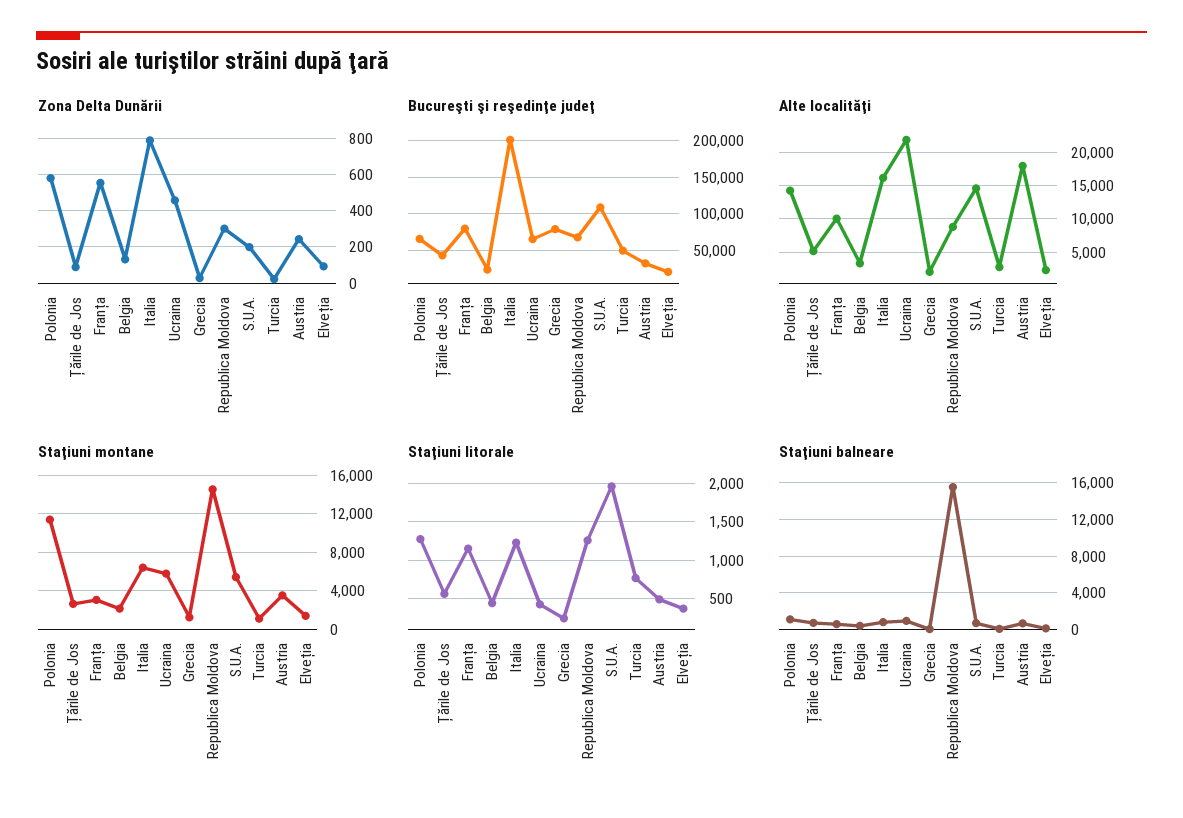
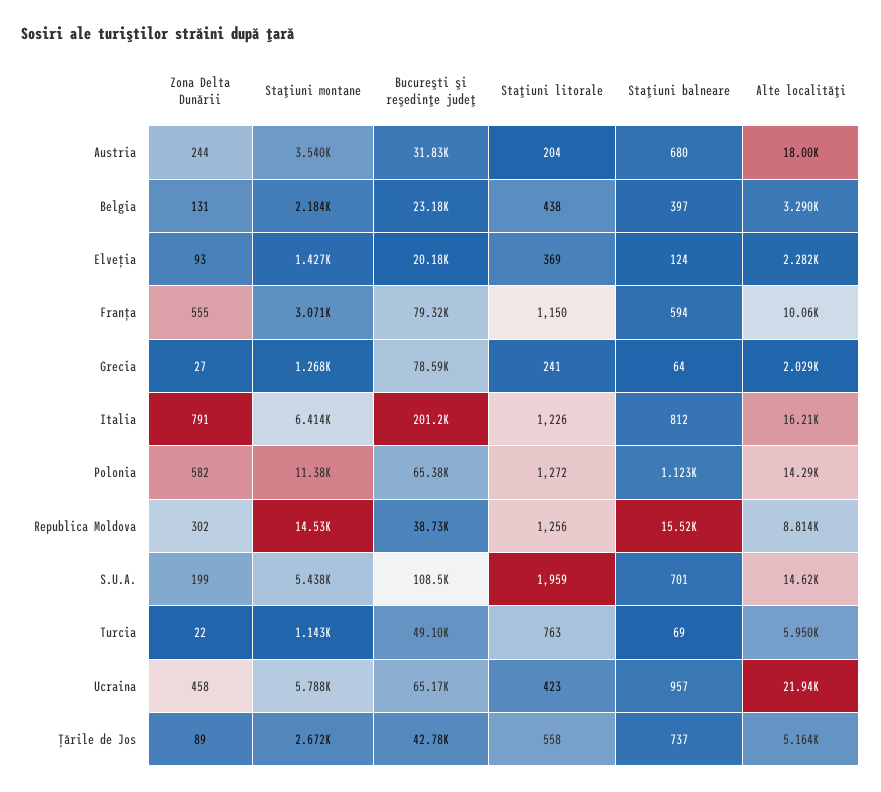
  {
    "Zona Delta Dunării": {
      "Polonia": 582,
      "Țările de Jos": 89,
      "Franța": 555,
      "Belgia": 131,
      "Italia": 791,
      "Ucraina": 458,
      "Grecia": 27,
      "Republica Moldova": 302,
      "S.U.A.": 199,
      "Turcia": 22,
      "Austria": 244,
      "Elveția": 93
    },
    "Bucureşti şi reşedinţe judeţ": {
      "Polonia": 65380,
      "Țările de Jos": 42780,
      "Franța": 79320,
      "Belgia": 23180,
      "Italia": 201200,
      "Ucraina": 65170,
      "Grecia": 78590,
-     "Republica Moldova": 70000,
+     "Republica Moldova": 38730,
      "S.U.A.": 108500,
      "Turcia": 49100,
      "Austria": 31830,
      "Elveția": 20180
    },
    "Alte localităţi": {
      "Polonia": 14290,
      "Țările de Jos": 5164,
      "Franța": 10060,
      "Belgia": 3290,
      "Italia": 16210,
      "Ucraina": 21940,
      "Grecia": 2029,
      "Republica Moldova": 8814,
      "S.U.A.": 14620,
-     "Turcia": 3000,
+     "Turcia": 5950,
      "Austria": 18000,
      "Elveția": 2282
    },
    "Staţiuni montane": {
      "Polonia": 11380,
      "Țările de Jos": 2672,
      "Franța": 3071,
      "Belgia": 2184,
      "Italia": 6414,
      "Ucraina": 5788,
      "Grecia": 1268,
      "Republica Moldova": 14530,
      "S.U.A.": 5438,
      "Turcia": 1143,
      "Austria": 3540,
      "Elveția": 1427
    },
    "Staţiuni litorale": {
      "Polonia": 1272,
      "Țările de Jos": 558,
      "Franța": 1150,
      "Belgia": 438,
      "Italia": 1226,
      "Ucraina": 423,
      "Grecia": 241,
      "Republica Moldova": 1256,
      "S.U.A.": 1959,
      "Turcia": 763,
-     "Austria": 500,
+     "Austria": 204,
      "Elveția": 369
    },
    "Staţiuni balneare": {
      "Polonia": 1123,
      "Țările de Jos": 737,
      "Franța": 594,
      "Belgia": 397,
      "Italia": 812,
      "Ucraina": 957,
      "Grecia": 64,
      "Republica Moldova": 15520,
      "S.U.A.": 701,
      "Turcia": 69,
      "Austria": 680,
      "Elveția": 124
    }
  }

